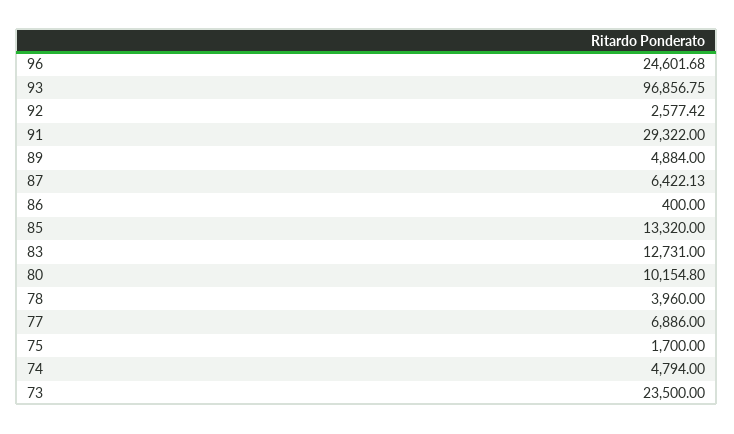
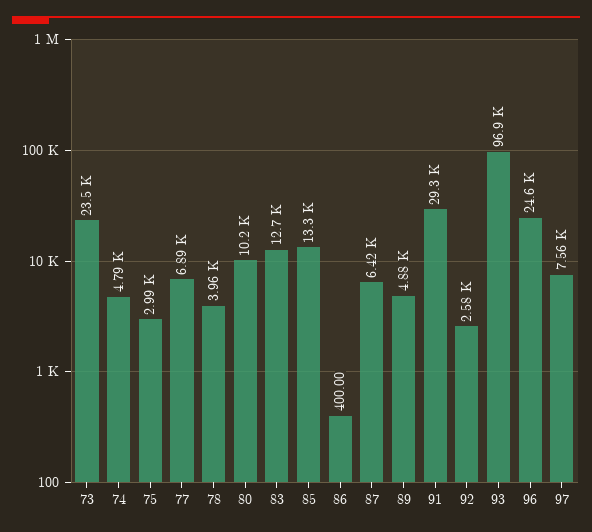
  {
    "96": 24601.68,
    "93": 96856.75,
    "92": 2577.42,
    "91": 29322,
    "89": 4884,
    "87": 6422.13,
    "86": 400,
    "85": 13320,
    "83": 12731,
    "80": 10154.8,
    "78": 3960,
    "77": 6886,
-   "75": 1700,
+   "75": 2990,
    "74": 4794,
-   "73": 23500
+   "73": 23500,
+   "97": 7560
  }

